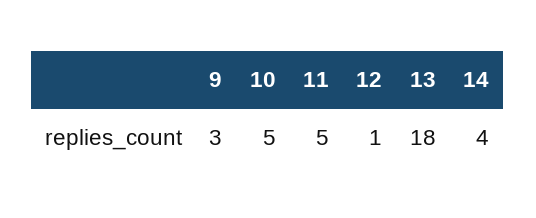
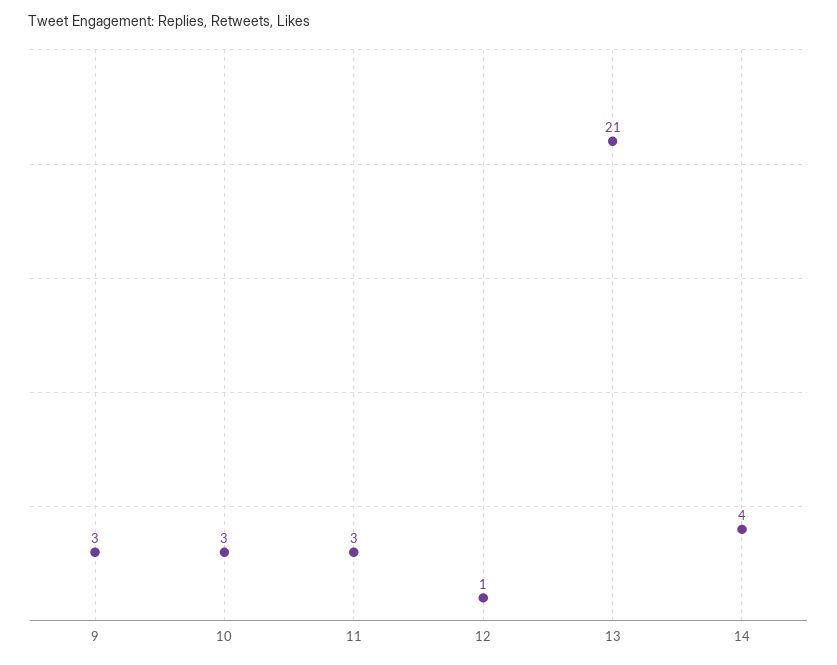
  {
    "9": 3,
-   "10": 5,
+   "10": 3,
-   "11": 5,
+   "11": 3,
    "12": 1,
-   "13": 18,
+   "13": 21,
    "14": 4
  }

